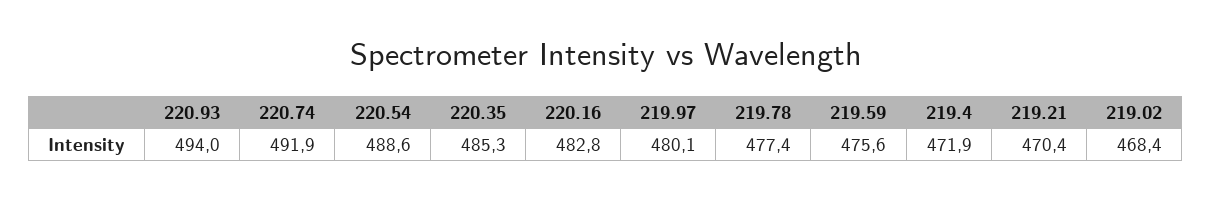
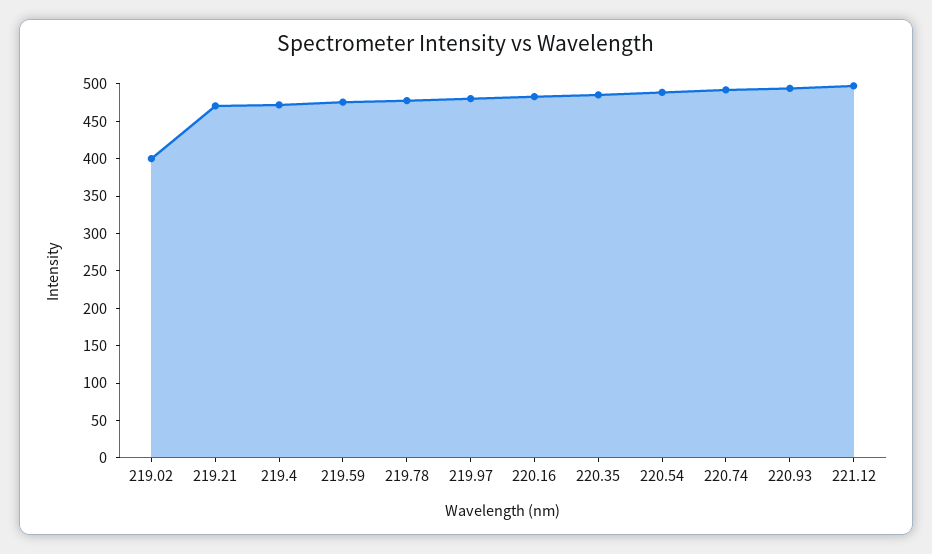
  {
    "220.93": 494,
    "220.74": 491.9,
    "220.54": 488.6,
    "220.35": 485.3,
    "220.16": 482.8,
    "219.97": 480.1,
    "219.78": 477.4,
    "219.59": 475.6,
    "219.4": 471.9,
    "219.21": 470.4,
-   "219.02": 468.4
+   "219.02": 400,
+   "221.12": 500
  }

